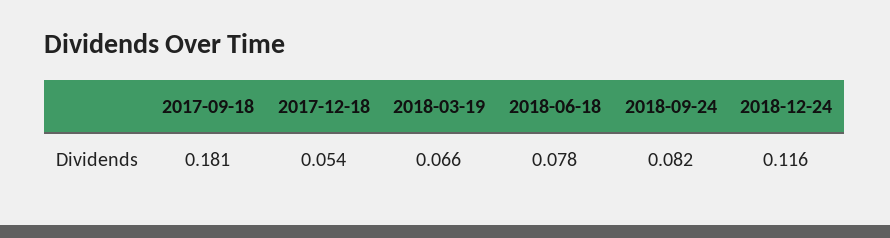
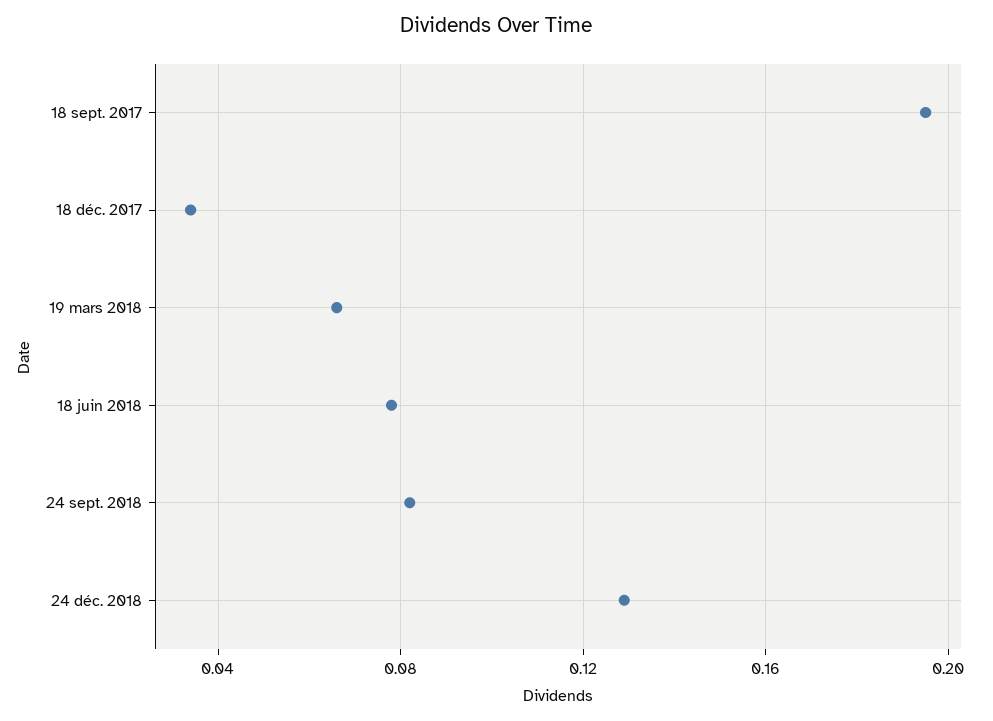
  {
-   "2017-09-18": 0.181,
+   "2017-09-18": 0.195,
-   "2017-12-18": 0.054,
+   "2017-12-18": 0.035,
    "2018-03-19": 0.066,
    "2018-06-18": 0.078,
    "2018-09-24": 0.082,
-   "2018-12-24": 0.116
+   "2018-12-24": 0.13
  }

